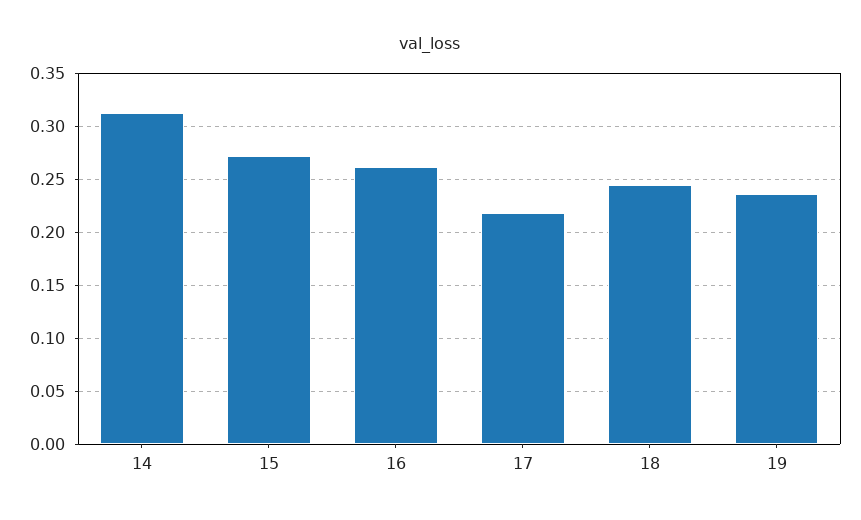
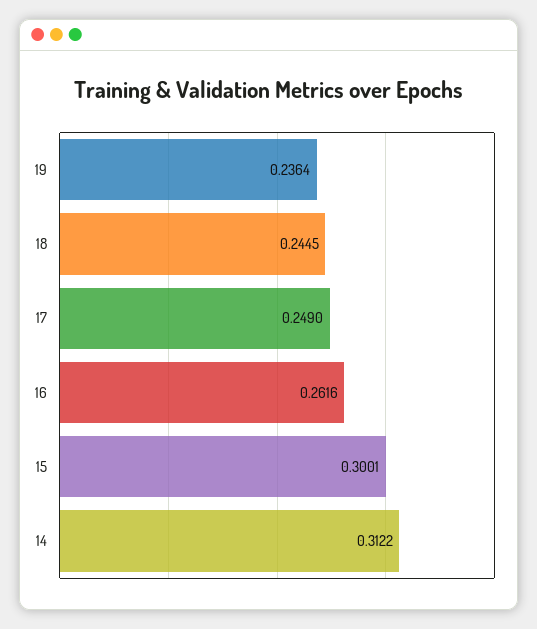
  {
    "14": 0.3122,
-   "15": 0.27,
+   "15": 0.3001,
    "16": 0.2616,
-   "17": 0.22,
+   "17": 0.249,
    "18": 0.2445,
    "19": 0.2364
  }

